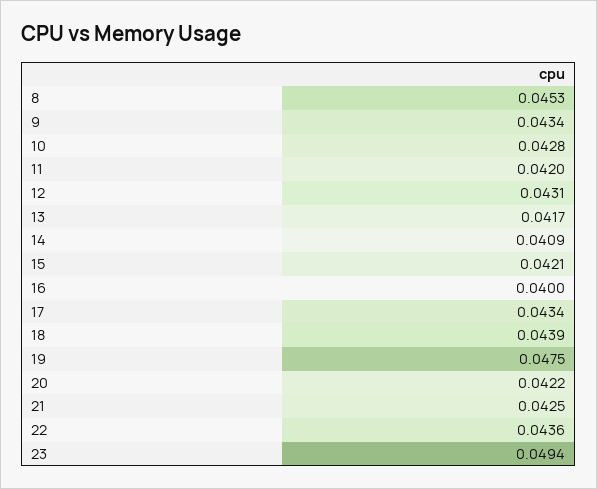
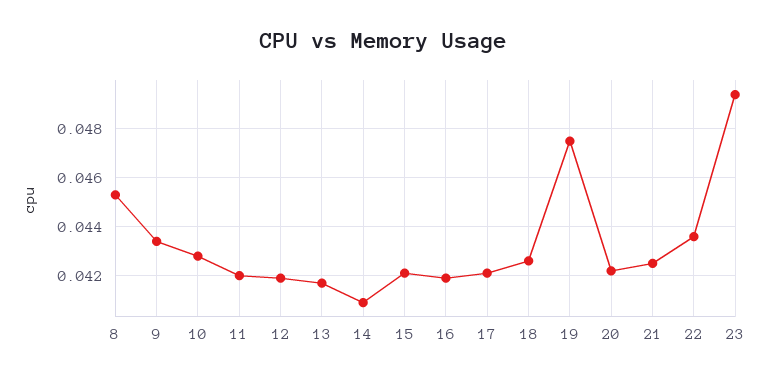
  {
    "8": 0.0453,
    "9": 0.0434,
    "10": 0.0428,
    "11": 0.042,
-   "12": 0.0431,
+   "12": 0.042,
    "13": 0.0417,
    "14": 0.0409,
    "15": 0.0421,
-   "16": 0.04,
+   "16": 0.042,
-   "17": 0.0434,
+   "17": 0.042,
-   "18": 0.0439,
+   "18": 0.0425,
    "19": 0.0475,
    "20": 0.0422,
    "21": 0.0425,
    "22": 0.0436,
    "23": 0.0494
  }

